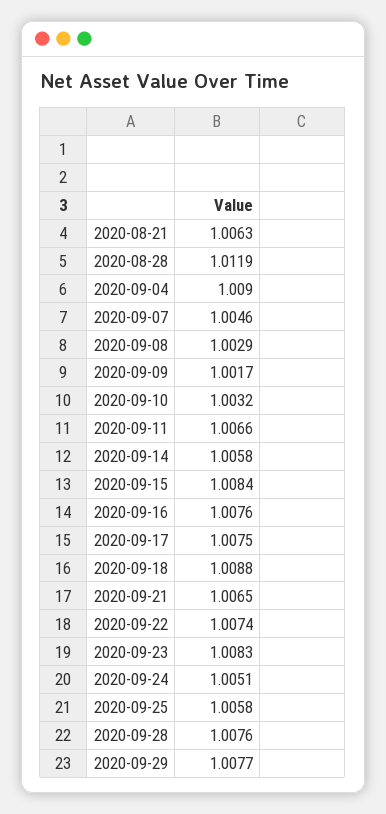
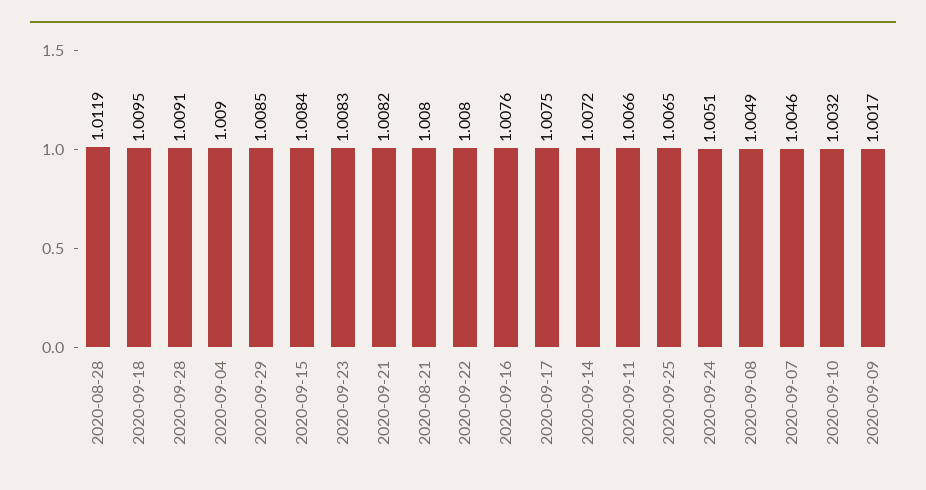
  {
-   "2020-08-21": 1.0063,
+   "2020-08-21": 1.008,
    "2020-08-28": 1.0119,
    "2020-09-04": 1.009,
    "2020-09-07": 1.0046,
-   "2020-09-08": 1.0029,
+   "2020-09-08": 1.0049,
    "2020-09-09": 1.0017,
    "2020-09-10": 1.0032,
    "2020-09-11": 1.0066,
-   "2020-09-14": 1.0058,
+   "2020-09-14": 1.0072,
    "2020-09-15": 1.0084,
    "2020-09-16": 1.0076,
    "2020-09-17": 1.0075,
-   "2020-09-18": 1.0088,
+   "2020-09-18": 1.0095,
-   "2020-09-21": 1.0065,
+   "2020-09-21": 1.0082,
-   "2020-09-22": 1.0074,
+   "2020-09-22": 1.008,
    "2020-09-23": 1.0083,
    "2020-09-24": 1.0051,
-   "2020-09-25": 1.0058,
+   "2020-09-25": 1.0065,
-   "2020-09-28": 1.0076,
+   "2020-09-28": 1.0091,
-   "2020-09-29": 1.0077
+   "2020-09-29": 1.0085
  }

